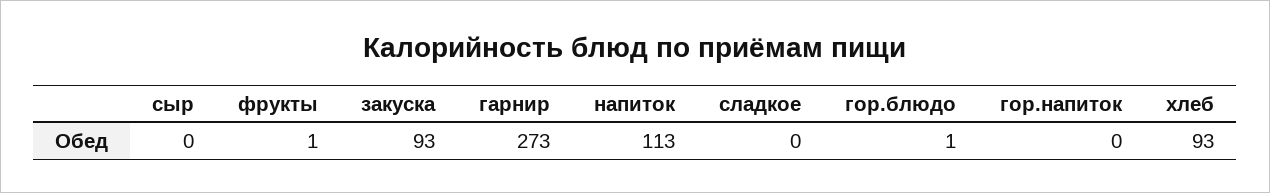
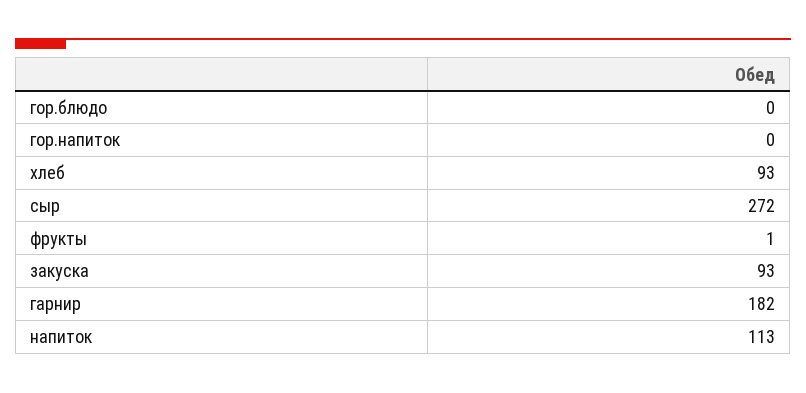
  {
-   "сыр": 0,
+   "сыр": 272,
    "фрукты": 1,
    "закуска": 93,
-   "гарнир": 273,
+   "гарнир": 182,
    "напиток": 113,
-   "сладкое": 0,
-   "гор.блюдо": 1,
+   "гор.блюдо": 0,
    "гор.напиток": 0,
    "хлеб": 93
  }

